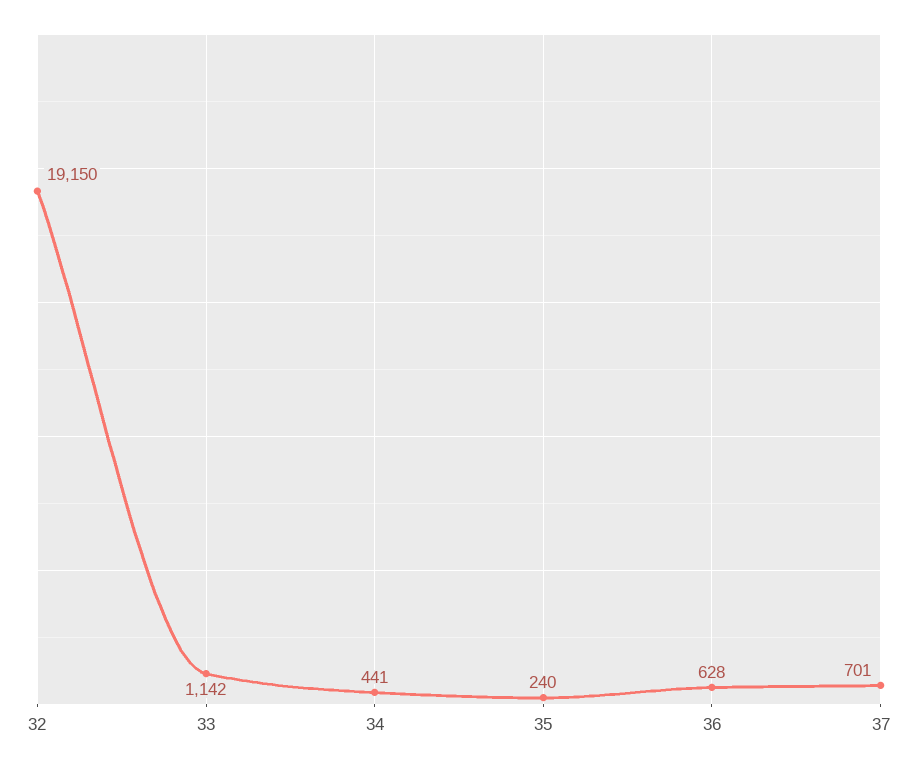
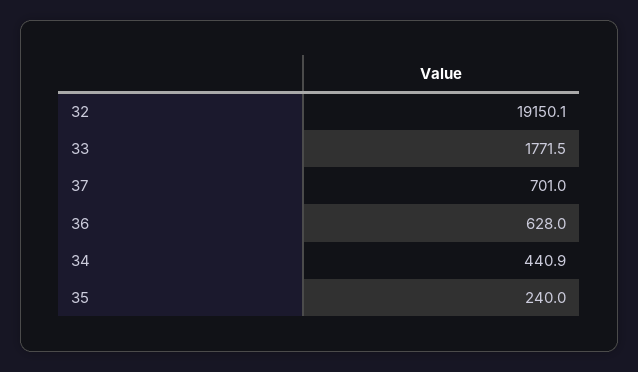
  {
    "32": 19150.1,
-   "33": 1142,
+   "33": 1771.5,
    "34": 440.9,
    "35": 240,
    "36": 628,
    "37": 701
  }

